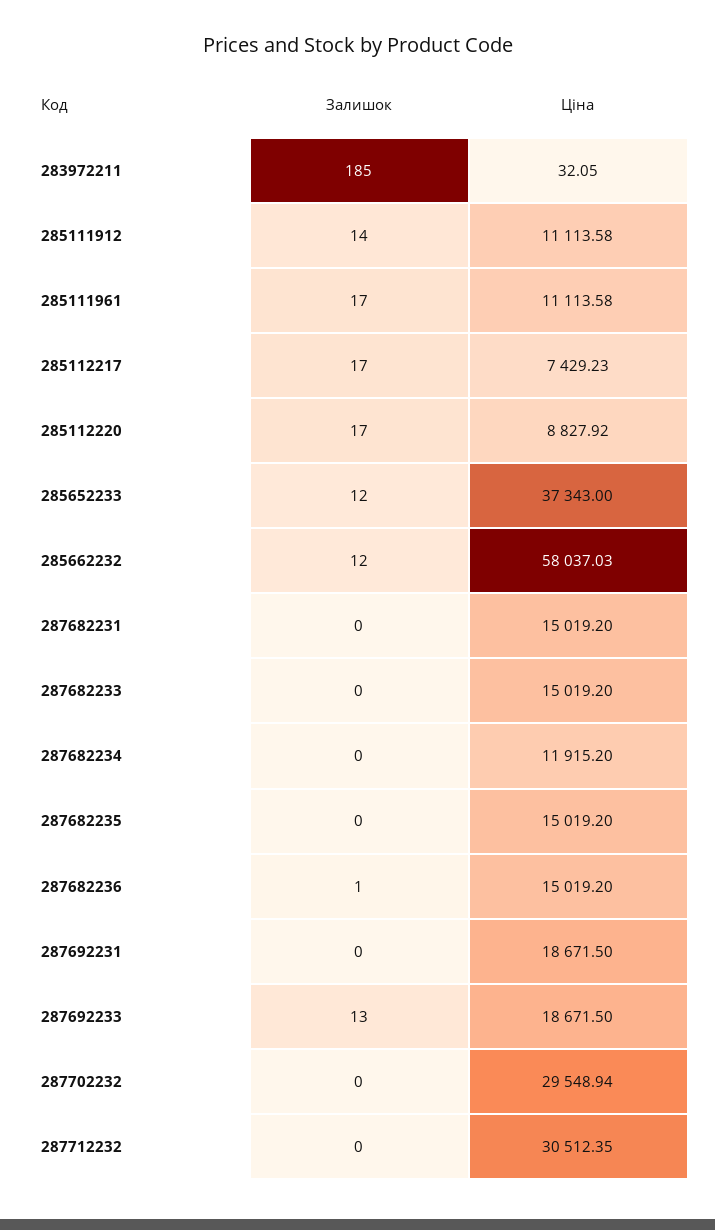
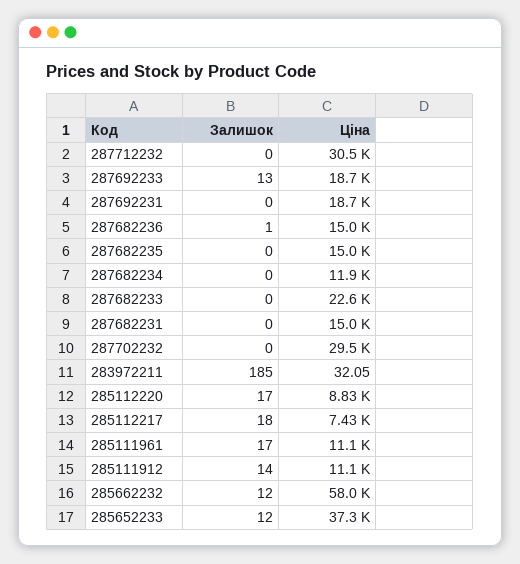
  {
    "Залишок": {
      "283972211": 185,
      "285111912": 14,
      "285111961": 17,
-     "285112217": 17,
+     "285112217": 18,
      "285112220": 17,
      "285652233": 12,
      "285662232": 12,
      "287682231": 0,
      "287682233": 0,
      "287682234": 0,
      "287682235": 0,
      "287682236": 1,
      "287692231": 0,
      "287692233": 13,
      "287702232": 0,
      "287712232": 0
    },
    "Ціна": {
      "283972211": 32.05,
      "285111912": 11113.58,
      "285111961": 11113.58,
      "285112217": 7429.23,
      "285112220": 8827.92,
      "285652233": 37343,
      "285662232": 58037.03,
      "287682231": 15019.2,
-     "287682233": 15019.2,
+     "287682233": 22600,
      "287682234": 11915.2,
      "287682235": 15019.2,
      "287682236": 15019.2,
      "287692231": 18671.5,
      "287692233": 18671.5,
      "287702232": 29548.94,
      "287712232": 30512.35
    }
  }

